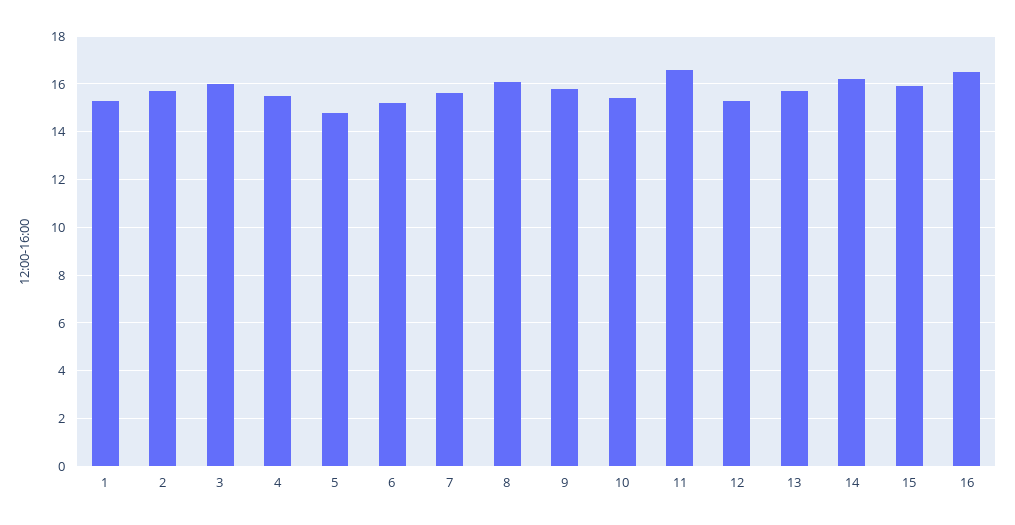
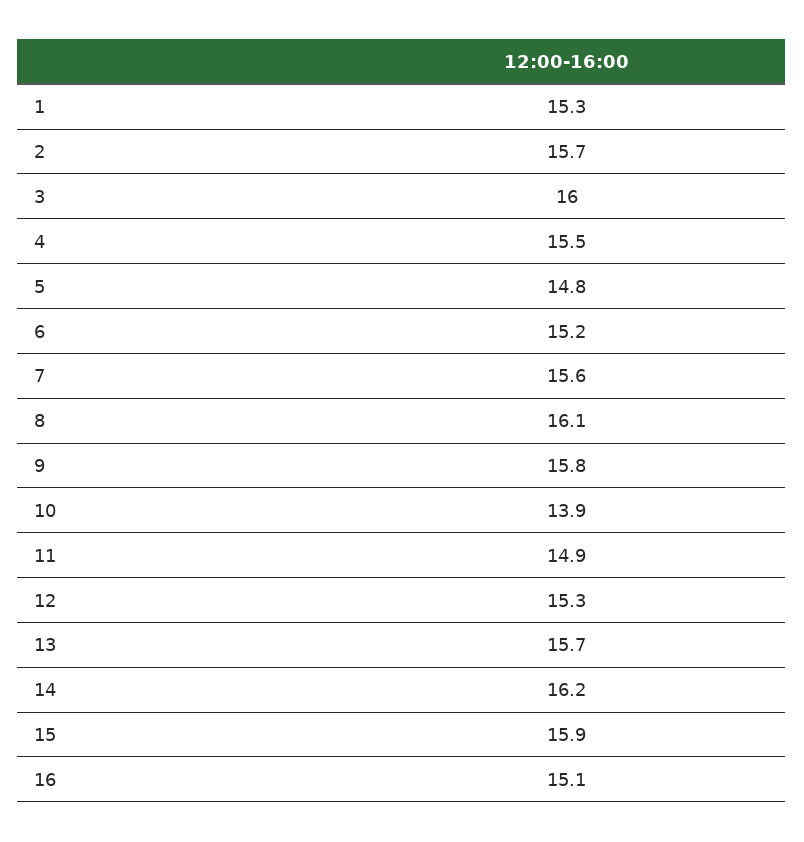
  {
    "1": 15.3,
    "2": 15.7,
    "3": 16,
    "4": 15.5,
    "5": 14.8,
    "6": 15.2,
    "7": 15.6,
    "8": 16.1,
    "9": 15.8,
-   "10": 15.5,
+   "10": 13.9,
-   "11": 16.5,
+   "11": 14.9,
    "12": 15.3,
    "13": 15.7,
    "14": 16.2,
    "15": 15.9,
-   "16": 16.5
+   "16": 15.1
  }

